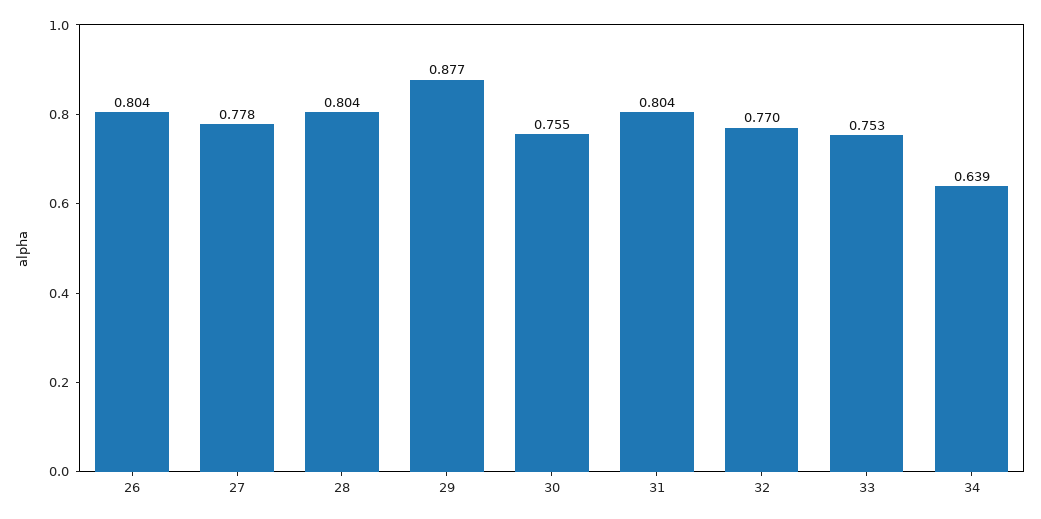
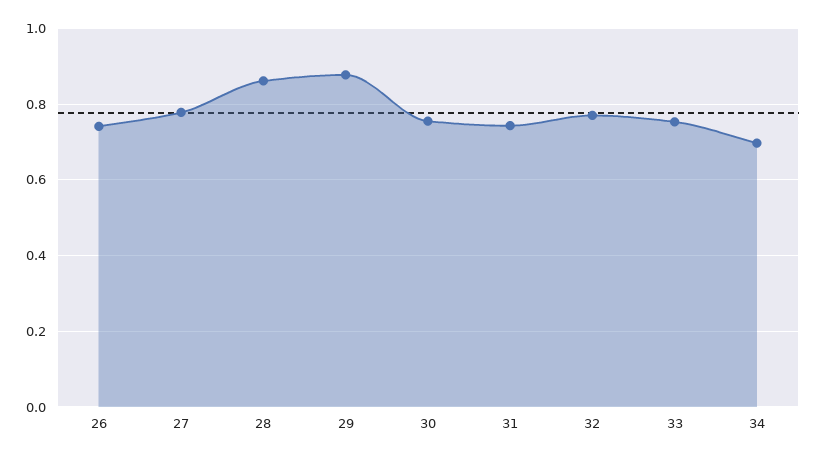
  {
-   "26": 0.804,
+   "26": 0.74,
    "27": 0.778,
-   "28": 0.804,
+   "28": 0.86,
    "29": 0.877,
    "30": 0.755,
-   "31": 0.804,
+   "31": 0.74,
    "32": 0.77,
    "33": 0.753,
-   "34": 0.639
+   "34": 0.7
  }

